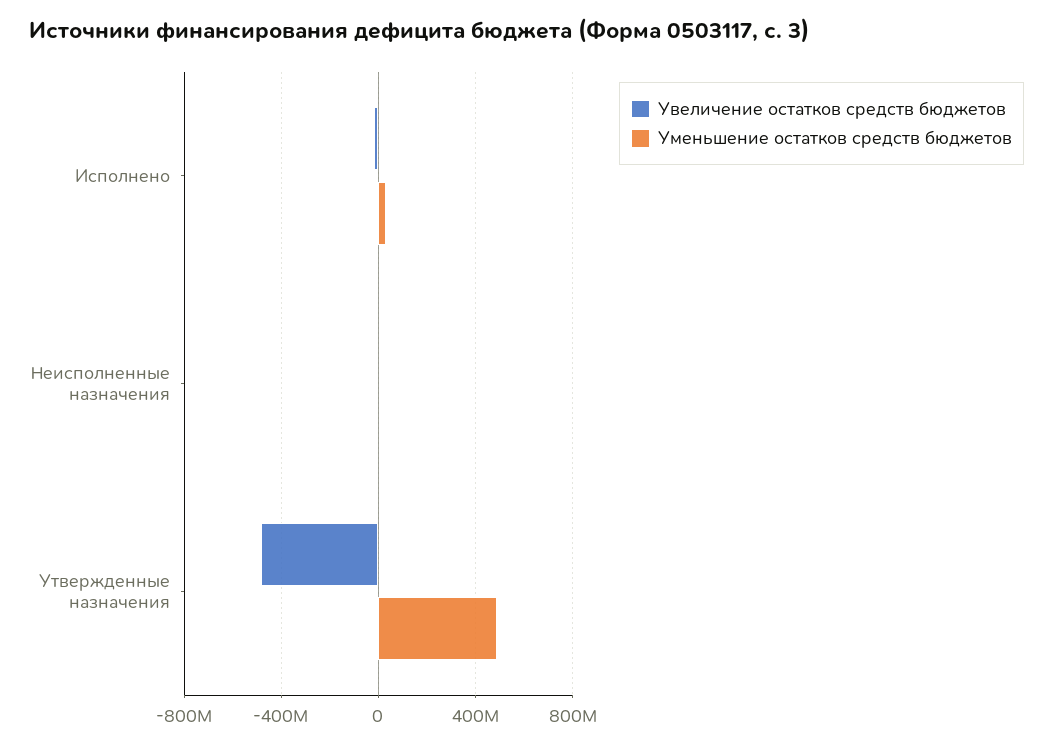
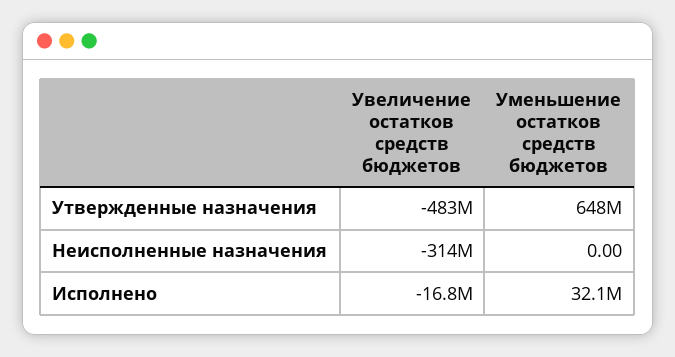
  {
    "Увеличение остатков средств бюджетов": {
      "Исполнено": -16800000,
-     "Неисполненные назначения": 0,
+     "Неисполненные назначения": -314000000,
      "Утвержденные назначения": -483000000
    },
    "Уменьшение остатков средств бюджетов": {
      "Исполнено": 32100000,
      "Неисполненные назначения": 0,
-     "Утвержденные назначения": 500000000
+     "Утвержденные назначения": 648000000
    }
  }

